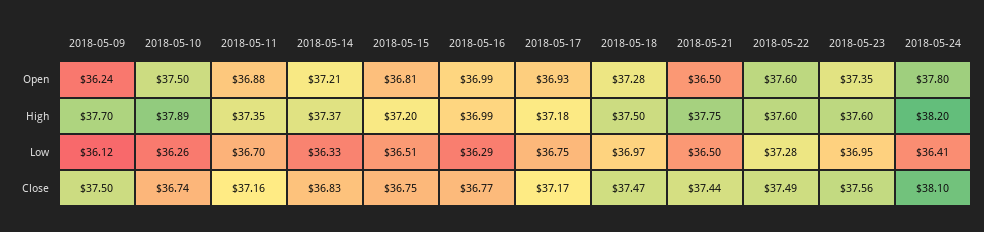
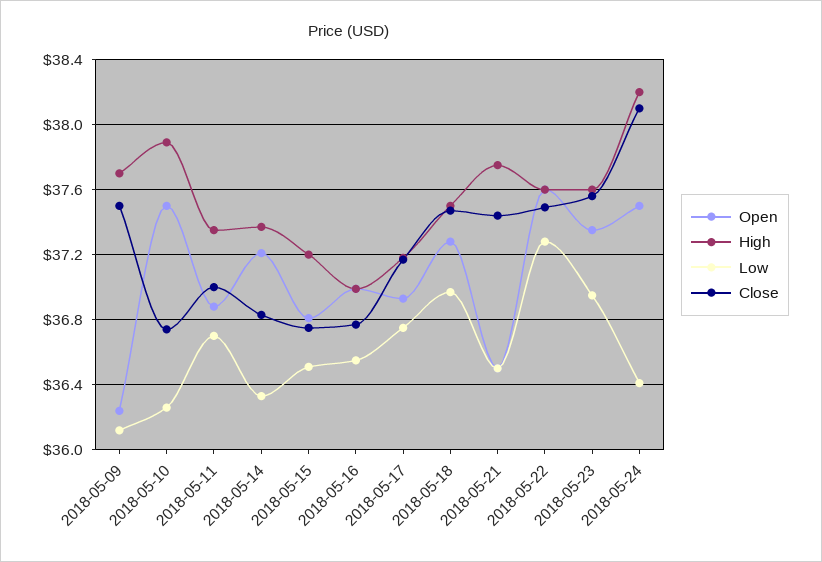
  {
    "Open": {
      "2018-05-09": 36.24,
      "2018-05-10": 37.5,
      "2018-05-11": 36.88,
      "2018-05-14": 37.21,
      "2018-05-15": 36.81,
      "2018-05-16": 36.99,
      "2018-05-17": 36.93,
      "2018-05-18": 37.28,
      "2018-05-21": 36.5,
      "2018-05-22": 37.6,
      "2018-05-23": 37.35,
-     "2018-05-24": 37.8
+     "2018-05-24": 37.5
    },
    "High": {
      "2018-05-09": 37.7,
      "2018-05-10": 37.89,
      "2018-05-11": 37.35,
      "2018-05-14": 37.37,
      "2018-05-15": 37.2,
      "2018-05-16": 36.99,
      "2018-05-17": 37.18,
      "2018-05-18": 37.5,
      "2018-05-21": 37.75,
      "2018-05-22": 37.6,
      "2018-05-23": 37.6,
      "2018-05-24": 38.2
    },
    "Low": {
      "2018-05-09": 36.12,
      "2018-05-10": 36.26,
      "2018-05-11": 36.7,
      "2018-05-14": 36.33,
      "2018-05-15": 36.51,
-     "2018-05-16": 36.29,
+     "2018-05-16": 36.55,
      "2018-05-17": 36.75,
      "2018-05-18": 36.97,
      "2018-05-21": 36.5,
      "2018-05-22": 37.28,
      "2018-05-23": 36.95,
      "2018-05-24": 36.41
    },
    "Close": {
      "2018-05-09": 37.5,
      "2018-05-10": 36.74,
-     "2018-05-11": 37.16,
+     "2018-05-11": 37,
      "2018-05-14": 36.83,
      "2018-05-15": 36.75,
      "2018-05-16": 36.77,
      "2018-05-17": 37.17,
      "2018-05-18": 37.47,
      "2018-05-21": 37.44,
      "2018-05-22": 37.49,
      "2018-05-23": 37.56,
      "2018-05-24": 38.1
    }
  }

